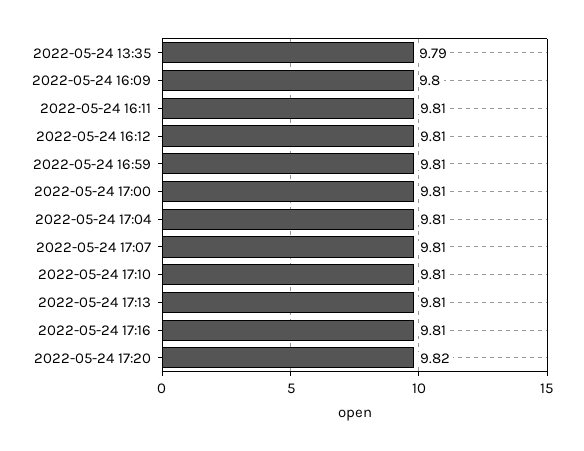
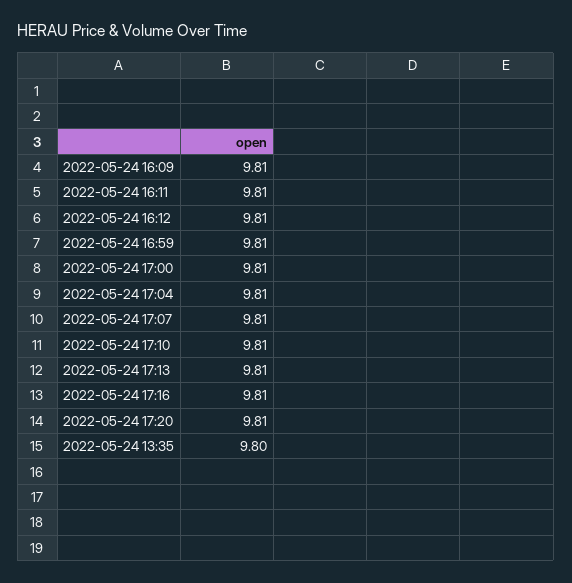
  {
-   "2022-05-24 13:35": 9.79,
+   "2022-05-24 13:35": 9.8,
-   "2022-05-24 16:09": 9.8,
+   "2022-05-24 16:09": 9.81,
    "2022-05-24 16:11": 9.81,
    "2022-05-24 16:12": 9.81,
    "2022-05-24 16:59": 9.81,
    "2022-05-24 17:00": 9.81,
    "2022-05-24 17:04": 9.81,
    "2022-05-24 17:07": 9.81,
    "2022-05-24 17:10": 9.81,
    "2022-05-24 17:13": 9.81,
    "2022-05-24 17:16": 9.81,
-   "2022-05-24 17:20": 9.82
+   "2022-05-24 17:20": 9.81
  }

